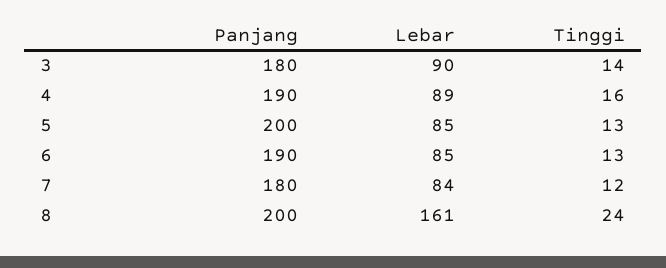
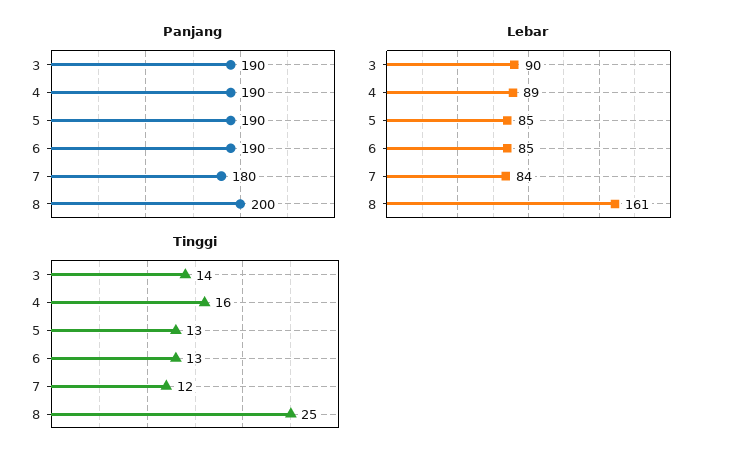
  {
    "Panjang": {
-     "3": 180,
+     "3": 190,
      "4": 190,
-     "5": 200,
+     "5": 190,
      "6": 190,
      "7": 180,
      "8": 200
    },
    "Lebar": {
      "3": 90,
      "4": 89,
      "5": 85,
      "6": 85,
      "7": 84,
      "8": 161
    },
    "Tinggi": {
      "3": 14,
      "4": 16,
      "5": 13,
      "6": 13,
      "7": 12,
-     "8": 24
+     "8": 25
    }
  }

